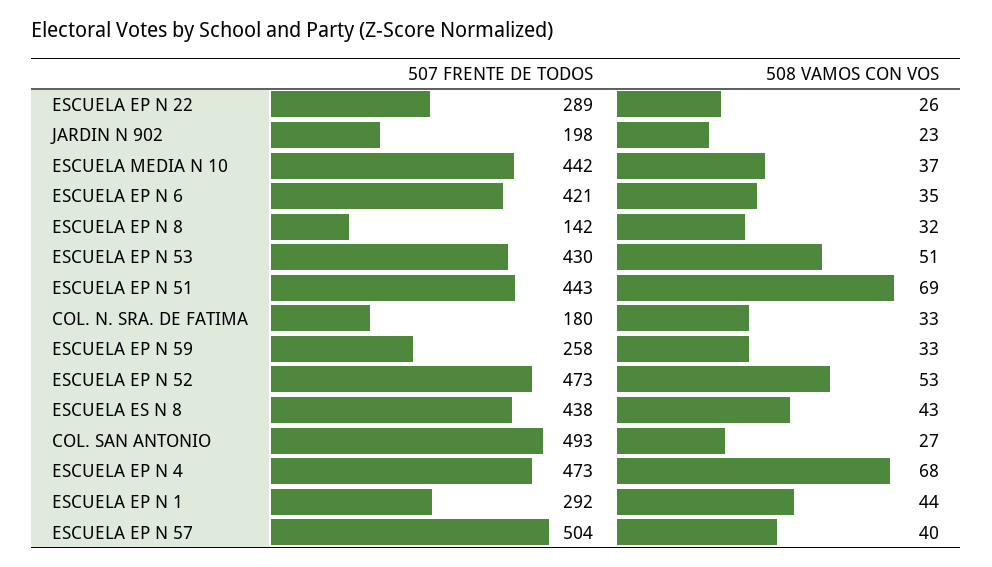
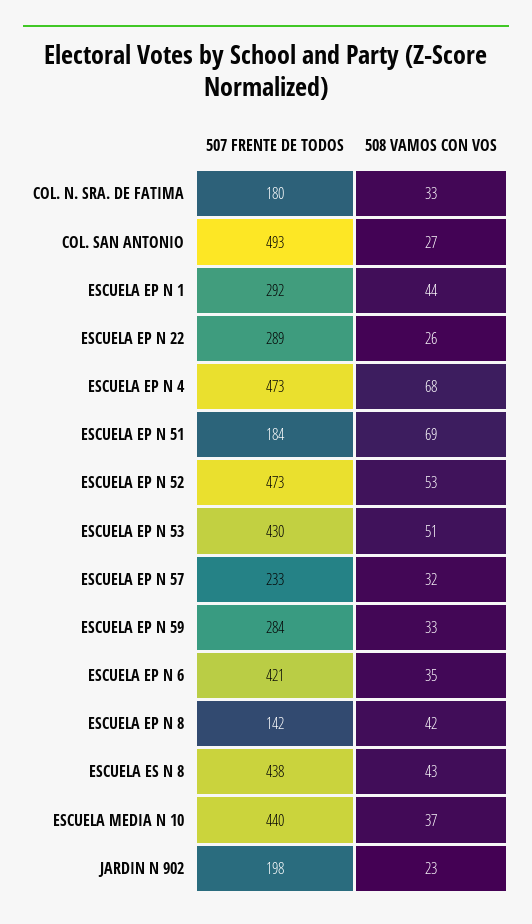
  {
    "507 FRENTE DE TODOS": {
      "ESCUELA EP N 22": 289,
      "JARDIN N 902": 198,
-     "ESCUELA MEDIA N 10": 442,
+     "ESCUELA MEDIA N 10": 440,
      "ESCUELA EP N 6": 421,
      "ESCUELA EP N 8": 142,
      "ESCUELA EP N 53": 430,
-     "ESCUELA EP N 51": 443,
+     "ESCUELA EP N 51": 184,
      "COL. N. SRA. DE FATIMA": 180,
-     "ESCUELA EP N 59": 258,
+     "ESCUELA EP N 59": 284,
      "ESCUELA EP N 52": 473,
      "ESCUELA ES N 8": 438,
      "COL. SAN ANTONIO": 493,
      "ESCUELA EP N 4": 473,
      "ESCUELA EP N 1": 292,
-     "ESCUELA EP N 57": 504
+     "ESCUELA EP N 57": 233
    },
    "508 VAMOS CON VOS": {
      "ESCUELA EP N 22": 26,
      "JARDIN N 902": 23,
      "ESCUELA MEDIA N 10": 37,
      "ESCUELA EP N 6": 35,
-     "ESCUELA EP N 8": 32,
+     "ESCUELA EP N 8": 42,
      "ESCUELA EP N 53": 51,
      "ESCUELA EP N 51": 69,
      "COL. N. SRA. DE FATIMA": 33,
      "ESCUELA EP N 59": 33,
      "ESCUELA EP N 52": 53,
      "ESCUELA ES N 8": 43,
      "COL. SAN ANTONIO": 27,
      "ESCUELA EP N 4": 68,
      "ESCUELA EP N 1": 44,
-     "ESCUELA EP N 57": 40
+     "ESCUELA EP N 57": 32
    }
  }

